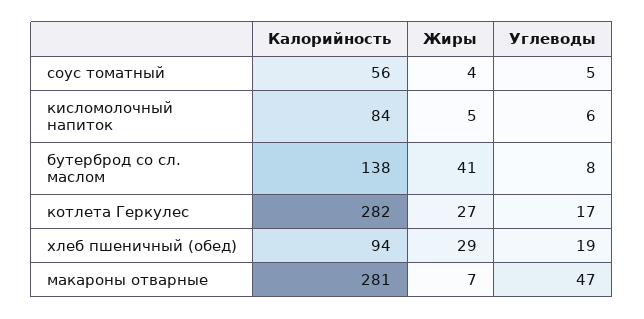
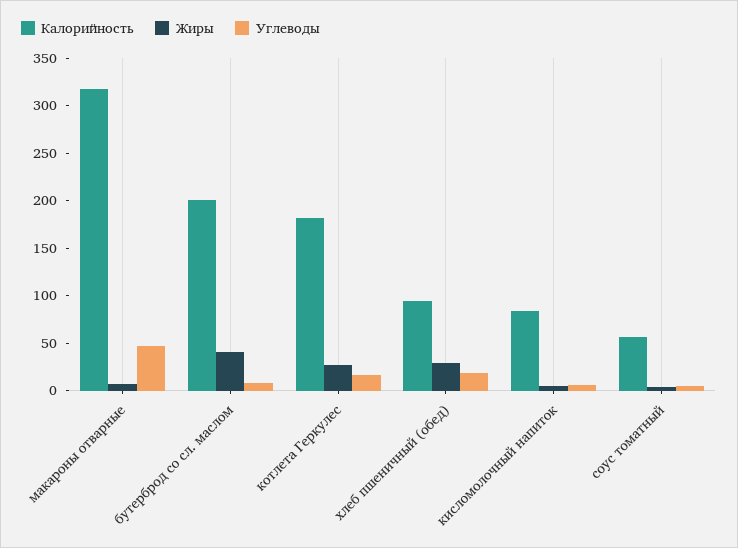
  {
    "Калорийность": {
      "соус томатный": 56,
      "кисломолочный напиток": 84,
-     "бутерброд со сл. маслом": 138,
+     "бутерброд со сл. маслом": 200,
-     "котлета Геркулес": 282,
+     "котлета Геркулес": 180,
      "хлеб пшеничный (обед)": 94,
-     "макароны отварные": 281
+     "макароны отварные": 320
    },
    "Жиры": {
      "соус томатный": 4,
      "кисломолочный напиток": 5,
      "бутерброд со сл. маслом": 41,
      "котлета Геркулес": 27,
      "хлеб пшеничный (обед)": 29,
      "макароны отварные": 7
    },
    "Углеводы": {
      "соус томатный": 5,
      "кисломолочный напиток": 6,
      "бутерброд со сл. маслом": 8,
      "котлета Геркулес": 17,
      "хлеб пшеничный (обед)": 19,
      "макароны отварные": 47
    }
  }

